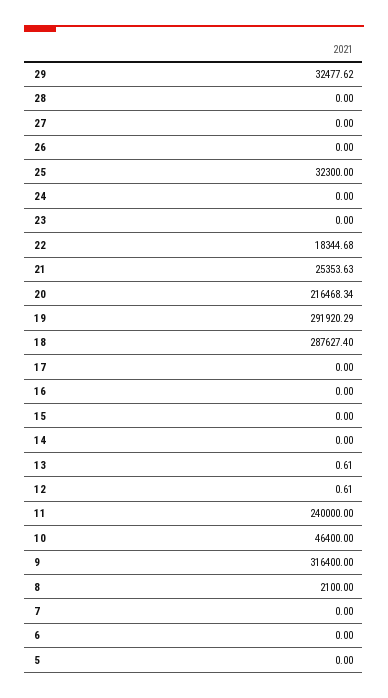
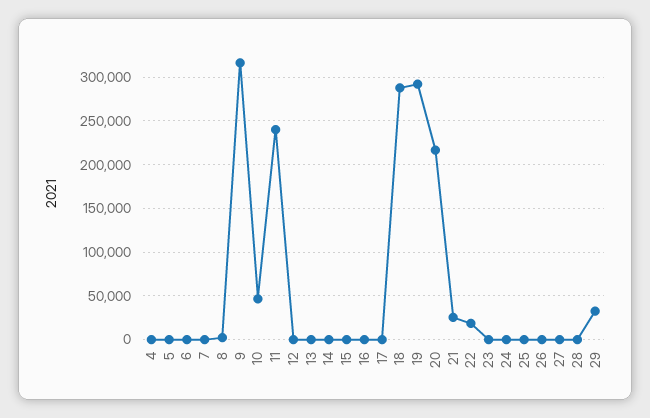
  {
    "29": 32477.62,
    "28": 0,
    "27": 0,
    "26": 0,
-   "25": 32300,
+   "25": 0,
    "24": 0,
    "23": 0,
    "22": 18344.68,
    "21": 25353.63,
    "20": 216468.34,
    "19": 291920.29,
    "18": 287627.4,
    "17": 0,
    "16": 0,
    "15": 0,
    "14": 0,
    "13": 0.61,
    "12": 0.61,
    "11": 240000,
    "10": 46400,
    "9": 316400,
    "8": 2100,
    "7": 0,
    "6": 0,
-   "5": 0
+   "5": 0,
+   "4": 0
  }

